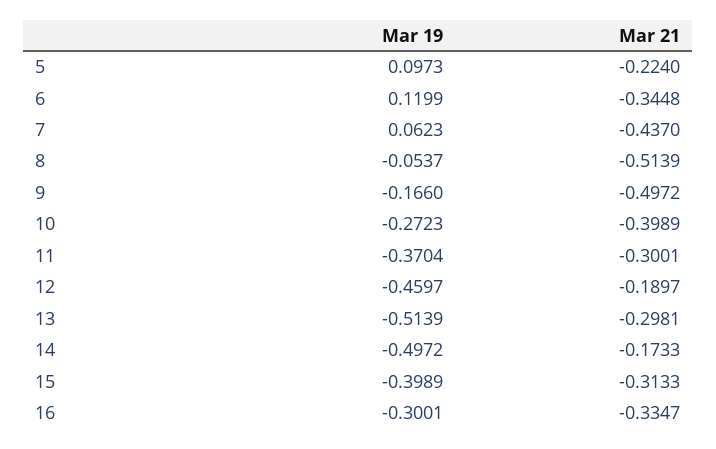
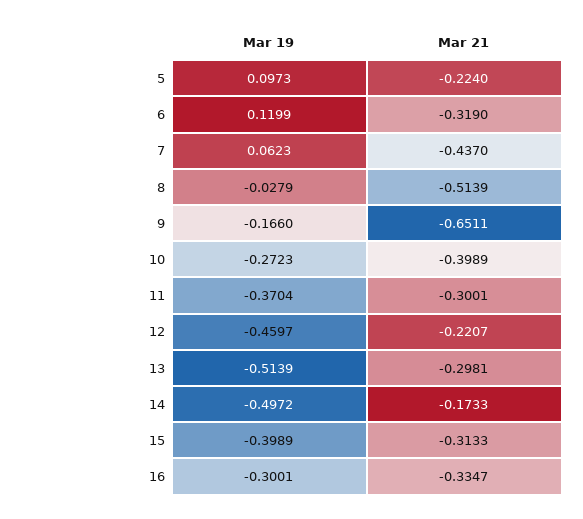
  {
    "Mar 19": {
      "5": 0.0973,
      "6": 0.1199,
      "7": 0.0623,
-     "8": -0.0537,
+     "8": -0.0279,
      "9": -0.166,
      "10": -0.2723,
      "11": -0.3704,
      "12": -0.4597,
      "13": -0.5139,
      "14": -0.4972,
      "15": -0.3989,
      "16": -0.3001
    },
    "Mar 21": {
      "5": -0.224,
-     "6": -0.3448,
+     "6": -0.319,
      "7": -0.437,
      "8": -0.5139,
-     "9": -0.4972,
+     "9": -0.6511,
      "10": -0.3989,
      "11": -0.3001,
-     "12": -0.1897,
+     "12": -0.2207,
      "13": -0.2981,
      "14": -0.1733,
      "15": -0.3133,
      "16": -0.3347
    }
  }

